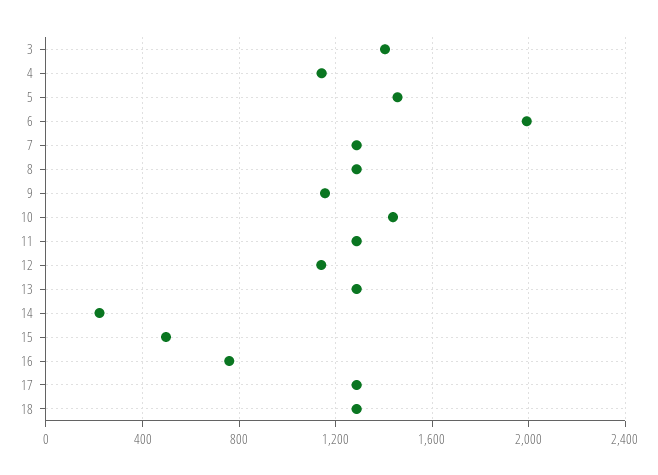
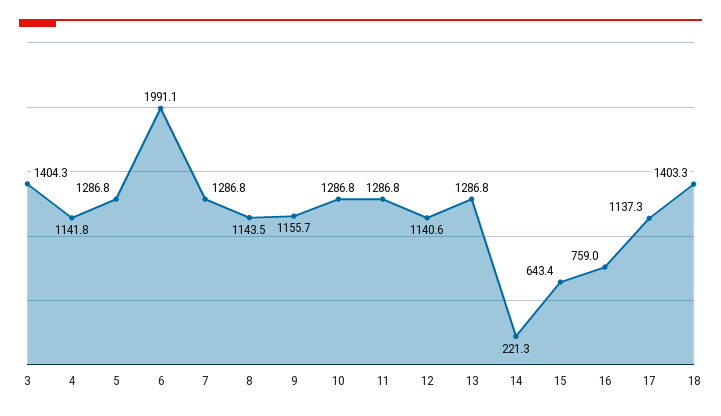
  {
    "3": 1404.3,
    "4": 1141.8,
-   "5": 1450,
+   "5": 1286.8,
    "6": 1991.1,
    "7": 1286.8,
-   "8": 1300,
+   "8": 1143.5,
    "9": 1155.7,
-   "10": 1450,
+   "10": 1286.8,
    "11": 1286.8,
    "12": 1140.6,
    "13": 1286.8,
    "14": 221.3,
-   "15": 500,
+   "15": 643.4,
    "16": 759,
-   "17": 1300,
+   "17": 1137.3,
-   "18": 1300
+   "18": 1403.3
  }

